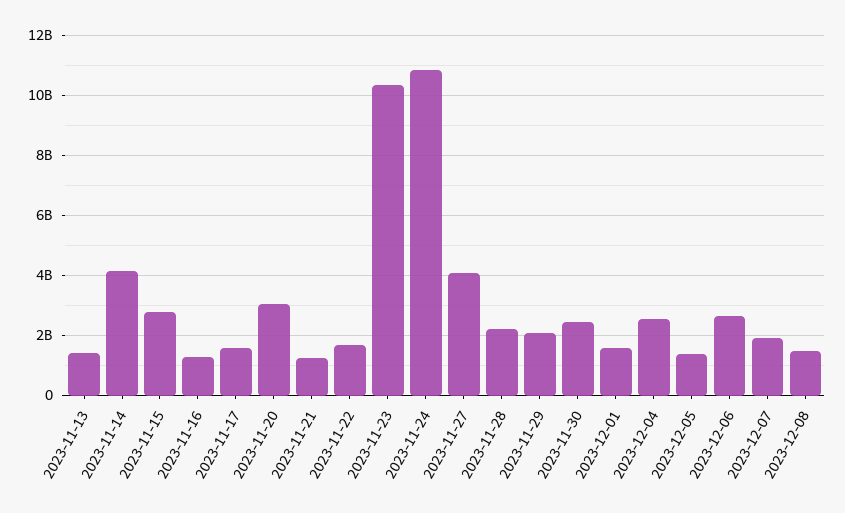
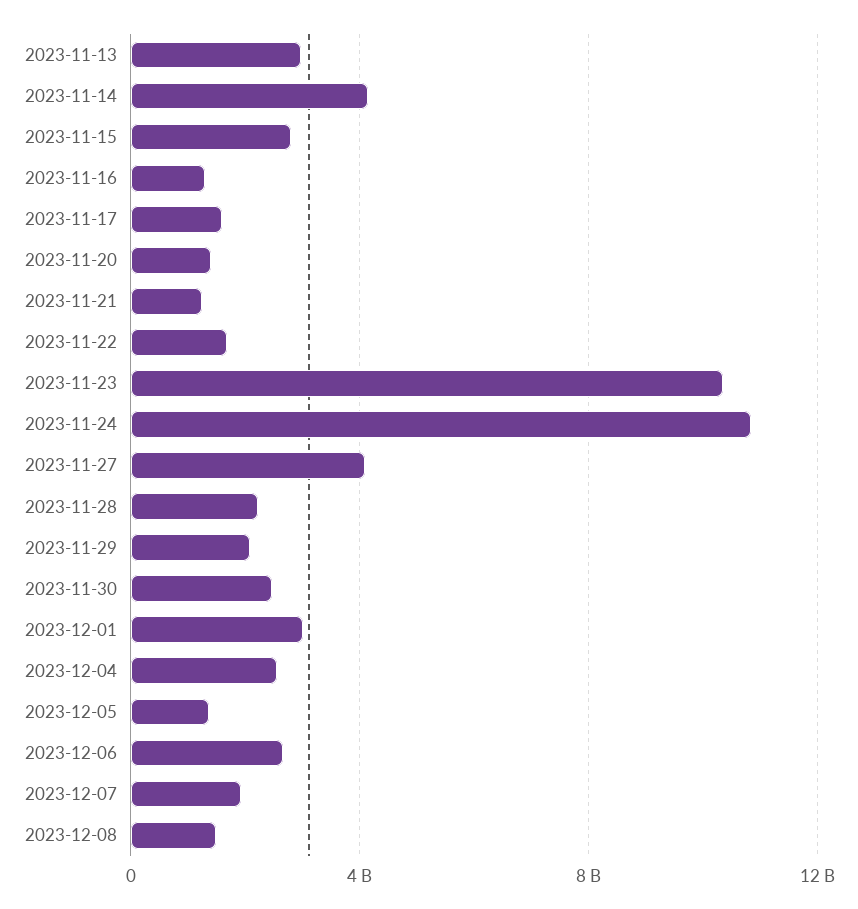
  {
-   "2023-11-13": 1400000000,
+   "2023-11-13": 3000000000,
    "2023-11-14": 4200000000,
    "2023-11-15": 2800000000,
    "2023-11-16": 1200000000,
    "2023-11-17": 1600000000,
-   "2023-11-20": 3000000000,
+   "2023-11-20": 1500000000,
    "2023-11-21": 1200000000,
    "2023-11-22": 1600000000,
    "2023-11-23": 10400000000,
    "2023-11-24": 10800000000,
    "2023-11-27": 4000000000,
    "2023-11-28": 2200000000,
    "2023-11-29": 2000000000,
    "2023-11-30": 2400000000,
-   "2023-12-01": 1600000000,
+   "2023-12-01": 3000000000,
    "2023-12-04": 2600000000,
    "2023-12-05": 1400000000,
    "2023-12-06": 2600000000,
    "2023-12-07": 2000000000,
    "2023-12-08": 1400000000
  }

